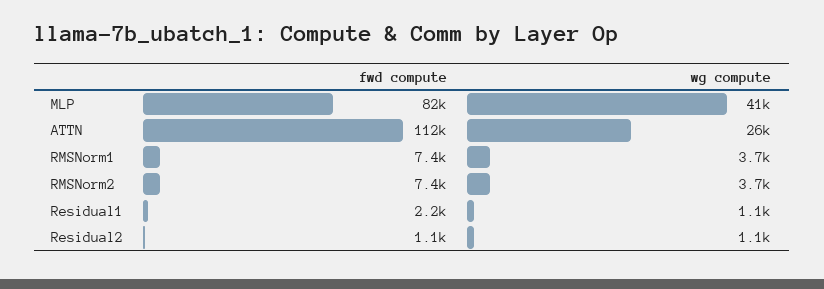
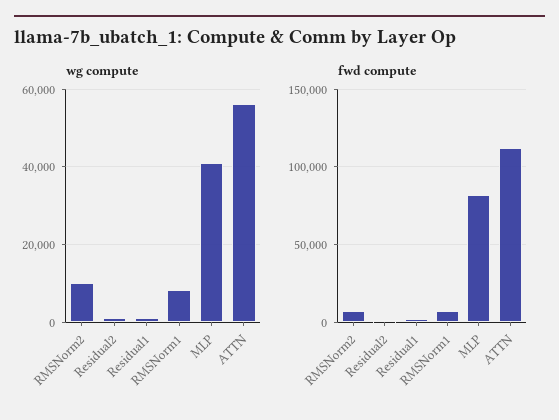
  {
    "fwd compute": {
      "MLP": 82000,
      "ATTN": 112000,
      "RMSNorm1": 7400,
      "RMSNorm2": 7400,
      "Residual1": 2200,
      "Residual2": 1100
    },
    "wg compute": {
      "MLP": 41000,
-     "ATTN": 26000,
+     "ATTN": 56000,
-     "RMSNorm1": 3700,
+     "RMSNorm1": 8000,
-     "RMSNorm2": 3700,
+     "RMSNorm2": 10000,
      "Residual1": 1100,
      "Residual2": 1100
    }
  }

